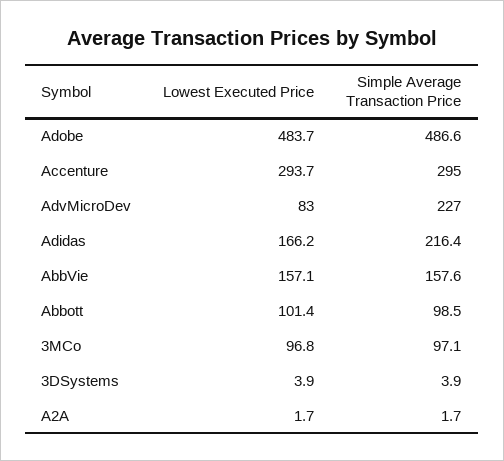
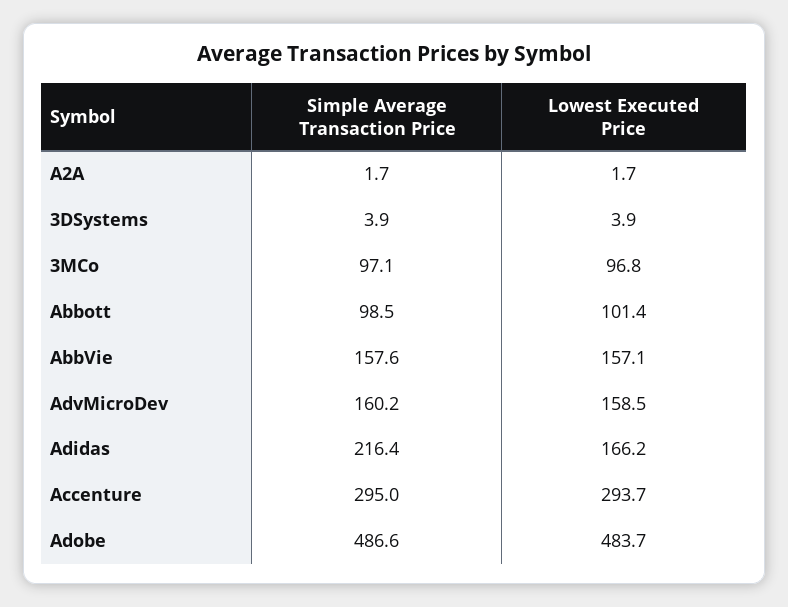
  {
    "Lowest Executed Price": {
      "Adobe": 483.7,
      "Accenture": 293.7,
-     "AdvMicroDev": 83,
+     "AdvMicroDev": 158.5,
      "Adidas": 166.2,
      "AbbVie": 157.1,
      "Abbott": 101.4,
      "3MCo": 96.8,
      "3DSystems": 3.9,
      "A2A": 1.7
    },
    "Simple Average Transaction Price": {
      "Adobe": 486.6,
      "Accenture": 295,
-     "AdvMicroDev": 227,
+     "AdvMicroDev": 160.2,
      "Adidas": 216.4,
      "AbbVie": 157.6,
      "Abbott": 98.5,
      "3MCo": 97.1,
      "3DSystems": 3.9,
      "A2A": 1.7
    }
  }

